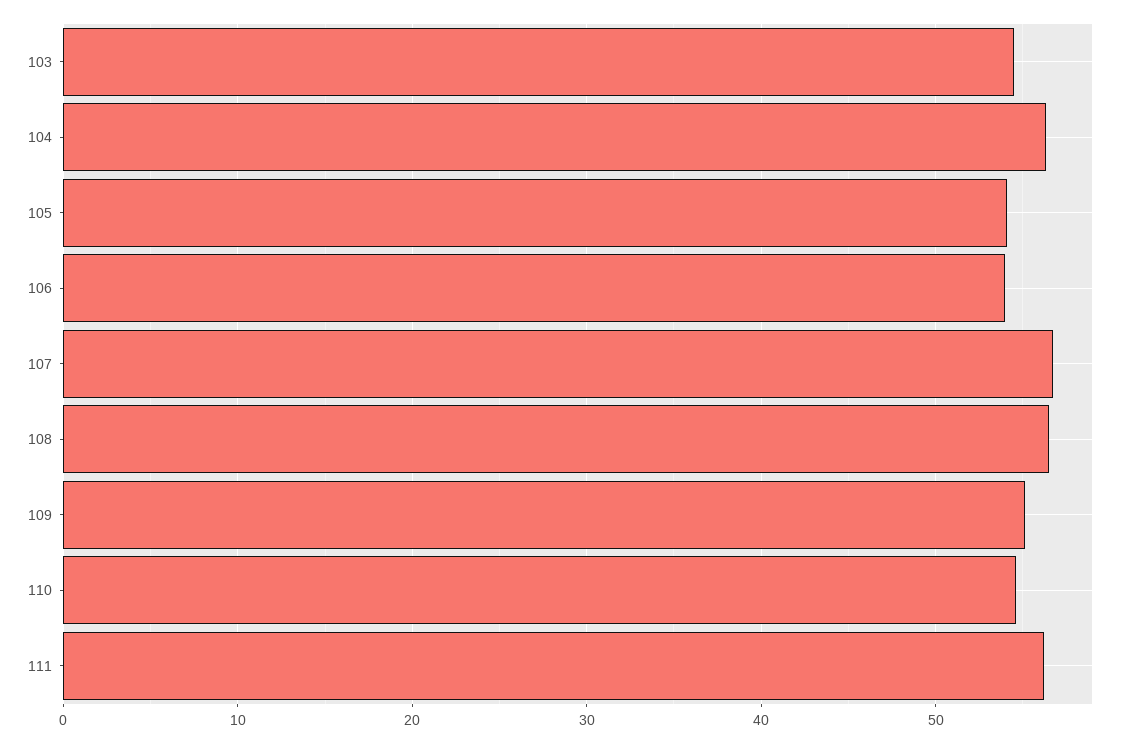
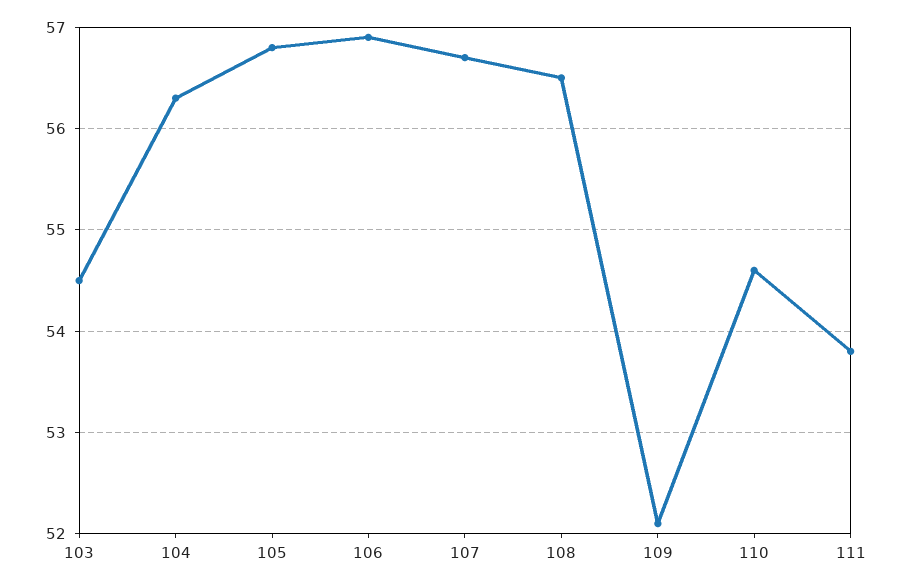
  {
    "103": 54.5,
    "104": 56.3,
-   "105": 54,
+   "105": 56.8,
-   "106": 54,
+   "106": 56.9,
    "107": 56.7,
    "108": 56.5,
-   "109": 55,
+   "109": 52.1,
    "110": 54.6,
-   "111": 56
+   "111": 53.8
  }

